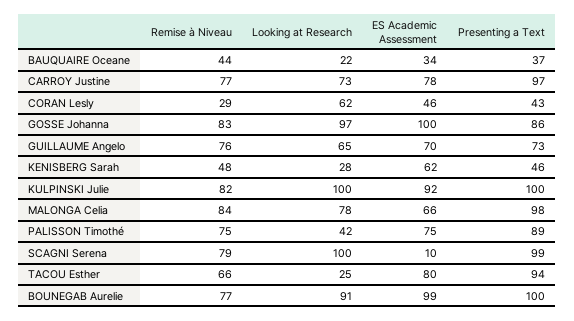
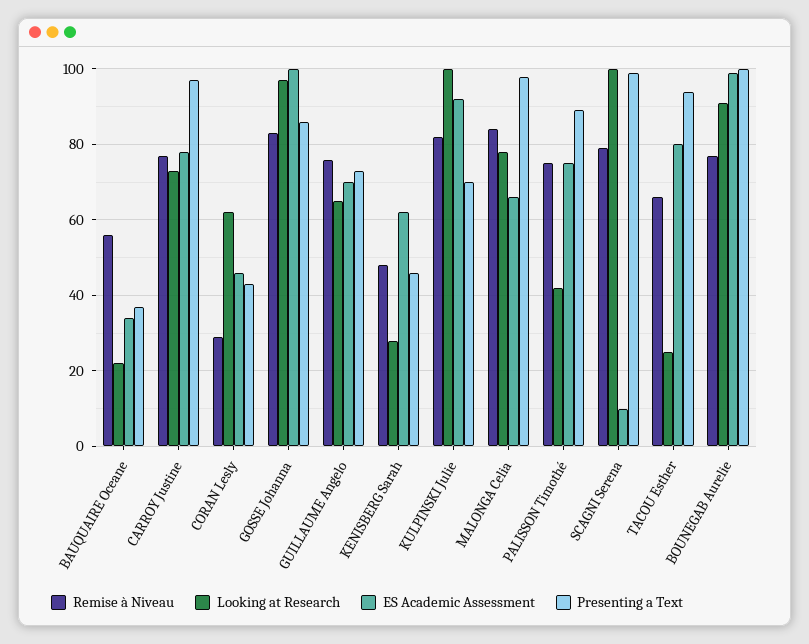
  {
    "Remise à Niveau": {
-     "BAUQUAIRE Oceane": 44,
+     "BAUQUAIRE Oceane": 55,
      "CARROY Justine": 77,
      "CORAN Lesly": 29,
      "GOSSE Johanna": 83,
      "GUILLAUME Angelo": 76,
      "KENISBERG Sarah": 48,
      "KULPINSKI Julie": 82,
      "MALONGA Celia": 84,
      "PALISSON Timothé": 75,
      "SCAGNI Serena": 79,
      "TACOU Esther": 66,
      "BOUNEGAB Aurelie": 77
    },
    "Looking at Research": {
      "BAUQUAIRE Oceane": 22,
      "CARROY Justine": 73,
      "CORAN Lesly": 62,
      "GOSSE Johanna": 97,
      "GUILLAUME Angelo": 65,
      "KENISBERG Sarah": 28,
      "KULPINSKI Julie": 100,
      "MALONGA Celia": 78,
      "PALISSON Timothé": 42,
      "SCAGNI Serena": 100,
      "TACOU Esther": 25,
      "BOUNEGAB Aurelie": 91
    },
    "ES Academic Assessment": {
      "BAUQUAIRE Oceane": 34,
      "CARROY Justine": 78,
      "CORAN Lesly": 46,
      "GOSSE Johanna": 100,
      "GUILLAUME Angelo": 70,
      "KENISBERG Sarah": 62,
      "KULPINSKI Julie": 92,
      "MALONGA Celia": 66,
      "PALISSON Timothé": 75,
      "SCAGNI Serena": 10,
      "TACOU Esther": 80,
      "BOUNEGAB Aurelie": 99
    },
    "Presenting a Text": {
      "BAUQUAIRE Oceane": 37,
      "CARROY Justine": 97,
      "CORAN Lesly": 43,
      "GOSSE Johanna": 86,
      "GUILLAUME Angelo": 73,
      "KENISBERG Sarah": 46,
-     "KULPINSKI Julie": 100,
+     "KULPINSKI Julie": 70,
      "MALONGA Celia": 98,
      "PALISSON Timothé": 89,
      "SCAGNI Serena": 99,
      "TACOU Esther": 94,
      "BOUNEGAB Aurelie": 100
    }
  }

